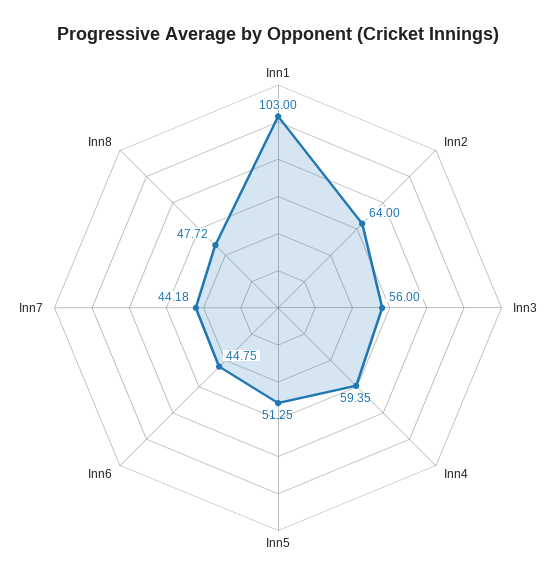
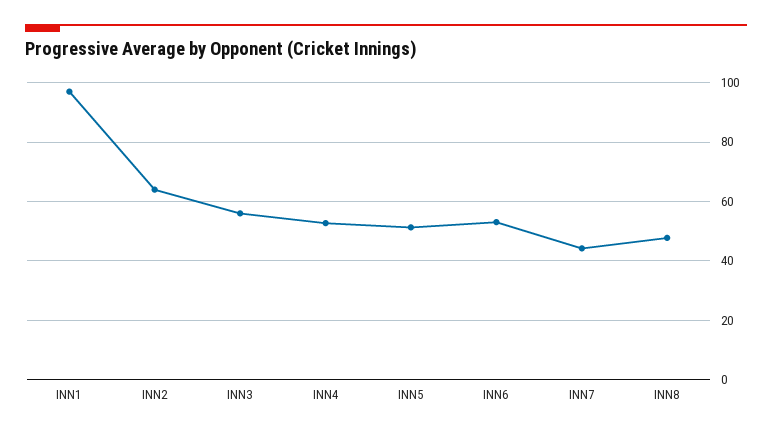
  {
-   "Inn1": 103,
+   "Inn1": 97.5,
    "Inn2": 64,
    "Inn3": 56,
-   "Inn4": 59.35,
+   "Inn4": 52.5,
    "Inn5": 51.25,
-   "Inn6": 44.75,
+   "Inn6": 52.5,
    "Inn7": 44.18,
    "Inn8": 47.72
  }

